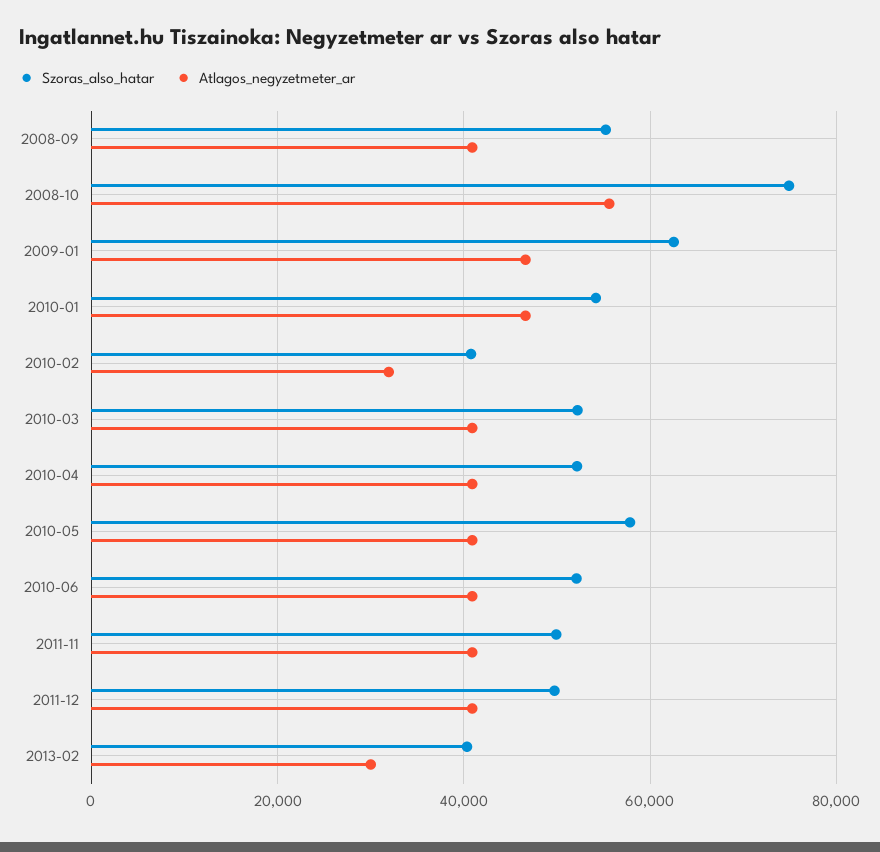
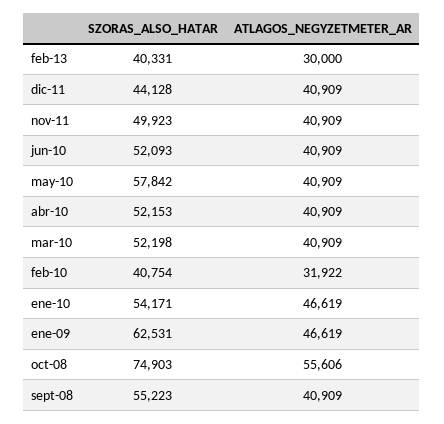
  {
    "Szoras_also_hatar": {
      "2008-09": 55223,
      "2008-10": 74903,
      "2009-01": 62531,
      "2010-01": 54171,
      "2010-02": 40754,
      "2010-03": 52198,
      "2010-04": 52153,
      "2010-05": 57842,
      "2010-06": 52093,
      "2011-11": 49923,
-     "2011-12": 50000,
+     "2011-12": 44128,
      "2013-02": 40331
    },
    "Atlagos_negyzetmeter_ar": {
      "2008-09": 40909,
      "2008-10": 55606,
      "2009-01": 46619,
      "2010-01": 46619,
      "2010-02": 31922,
      "2010-03": 40909,
      "2010-04": 40909,
      "2010-05": 40909,
      "2010-06": 40909,
      "2011-11": 40909,
      "2011-12": 40909,
      "2013-02": 30000
    }
  }

